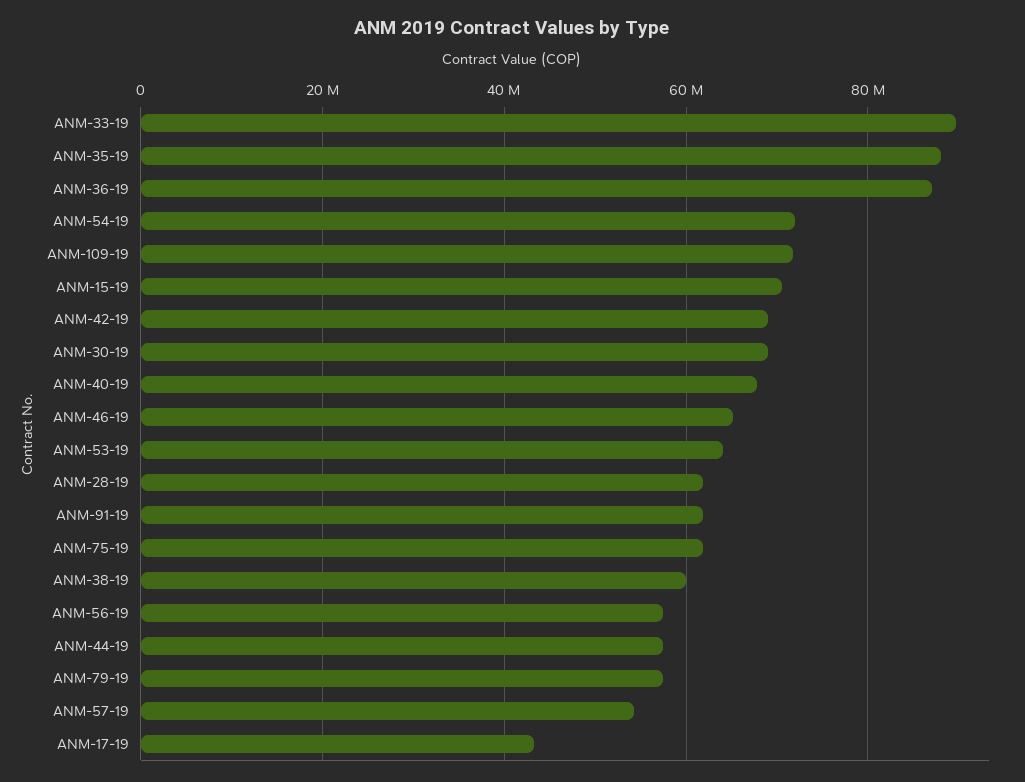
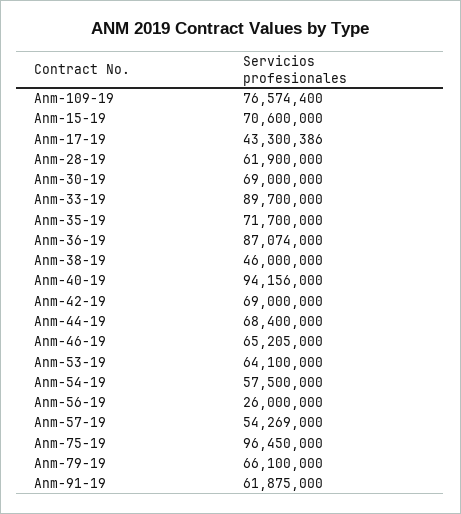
  {
    "ANM-33-19": 89700000,
-   "ANM-35-19": 88000000,
+   "ANM-35-19": 71700000,
    "ANM-36-19": 87074000,
-   "ANM-54-19": 72000000,
+   "ANM-54-19": 57500000,
-   "ANM-109-19": 72000000,
+   "ANM-109-19": 76574400,
    "ANM-15-19": 70600000,
    "ANM-42-19": 69000000,
    "ANM-30-19": 69000000,
-   "ANM-40-19": 68000000,
+   "ANM-40-19": 94156000,
    "ANM-46-19": 65205000,
    "ANM-53-19": 64100000,
    "ANM-28-19": 61900000,
    "ANM-91-19": 61875000,
-   "ANM-75-19": 62000000,
+   "ANM-75-19": 96450000,
-   "ANM-38-19": 60000000,
+   "ANM-38-19": 46000000,
-   "ANM-56-19": 58000000,
+   "ANM-56-19": 26000000,
-   "ANM-44-19": 58000000,
+   "ANM-44-19": 68400000,
-   "ANM-79-19": 58000000,
+   "ANM-79-19": 66100000,
    "ANM-57-19": 54269000,
    "ANM-17-19": 43300386
  }

